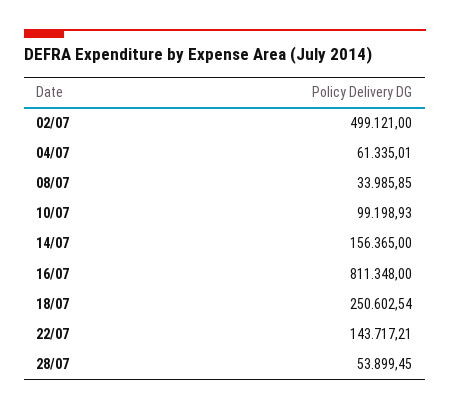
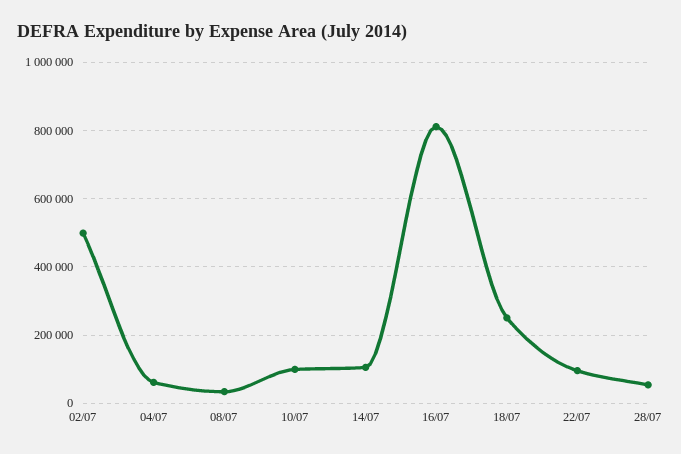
  {
    "02/07": 499121,
    "04/07": 61335.01,
    "08/07": 33985.85,
    "10/07": 99198.93,
-   "14/07": 156365,
+   "14/07": 100000,
    "16/07": 811348,
    "18/07": 250602.54,
-   "22/07": 143717.21,
+   "22/07": 100000,
    "28/07": 53899.45
  }

